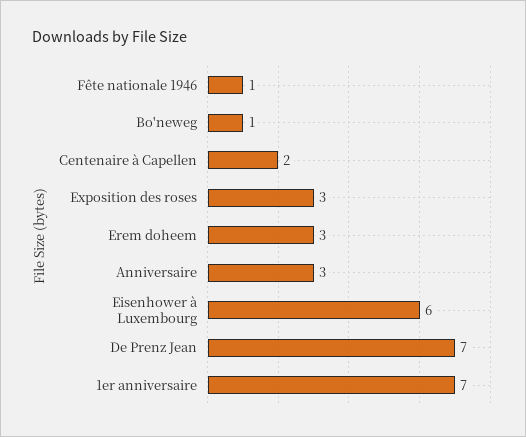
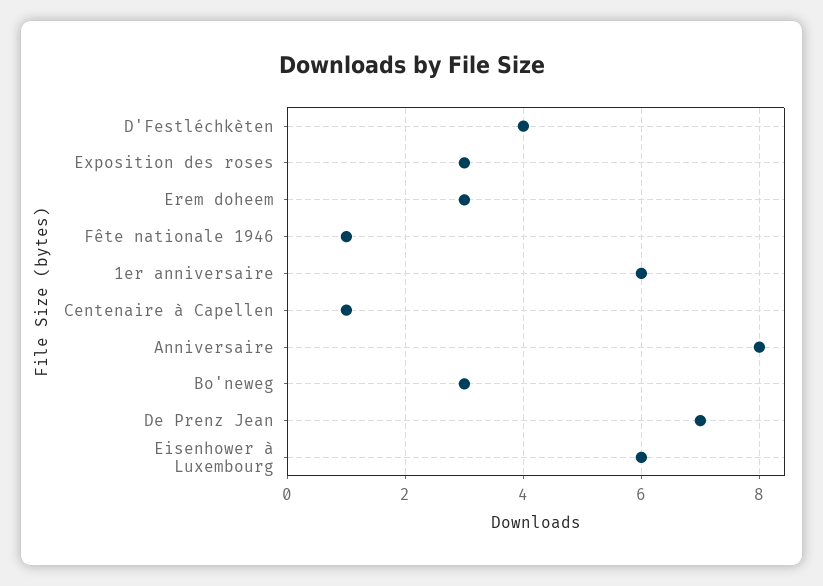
  {
    "Fête nationale 1946": 1,
-   "Bo'neweg": 1,
+   "Bo'neweg": 3,
-   "Centenaire à Capellen": 2,
+   "Centenaire à Capellen": 1,
    "Exposition des roses": 3,
    "Erem doheem": 3,
-   "Anniversaire": 3,
+   "Anniversaire": 8,
    "Eisenhower à Luxembourg": 6,
    "De Prenz Jean": 7,
-   "1er anniversaire": 7
+   "1er anniversaire": 6,
+   "D'Festléchkèten": 4
  }

